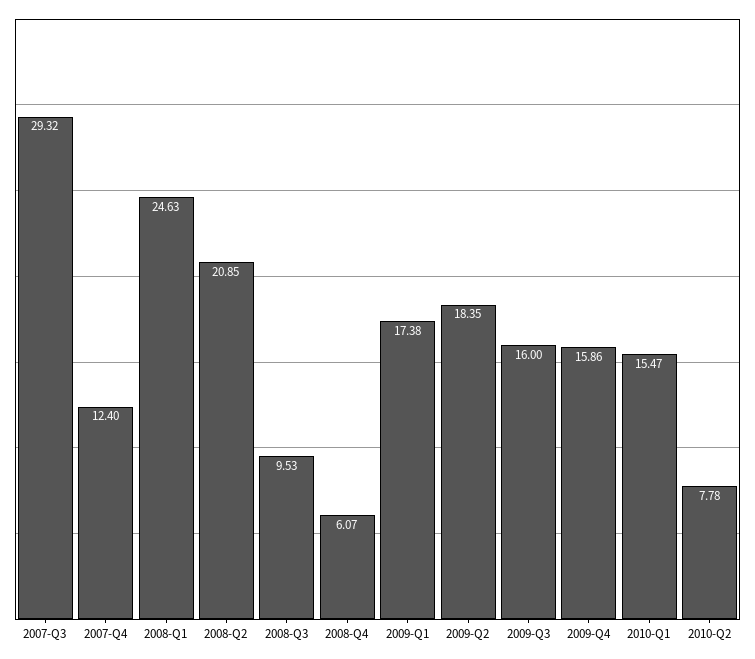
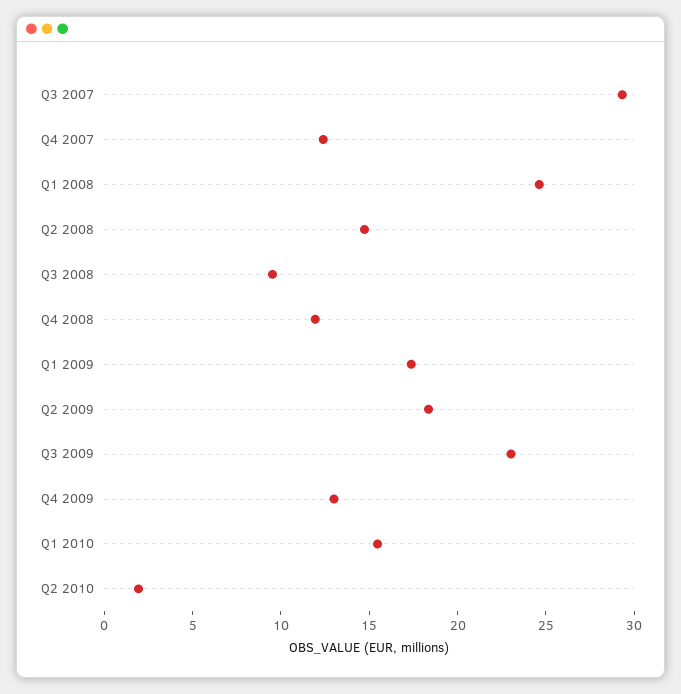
  {
    "2007-Q3": 29.32,
    "2007-Q4": 12.4,
    "2008-Q1": 24.63,
-   "2008-Q2": 20.85,
+   "2008-Q2": 15,
    "2008-Q3": 9.53,
-   "2008-Q4": 6.07,
+   "2008-Q4": 12,
    "2009-Q1": 17.38,
    "2009-Q2": 18.35,
-   "2009-Q3": 16,
+   "2009-Q3": 23,
-   "2009-Q4": 15.86,
+   "2009-Q4": 13,
    "2010-Q1": 15.47,
-   "2010-Q2": 7.78
+   "2010-Q2": 2
  }

